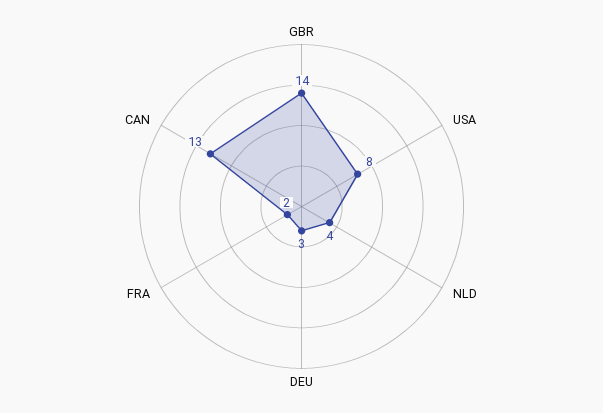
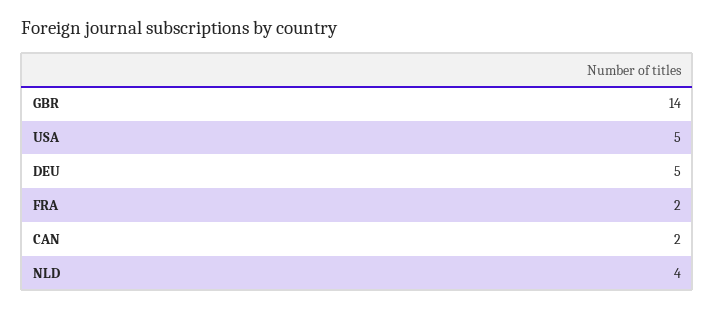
  {
    "GBR": 14,
-   "USA": 8,
+   "USA": 5,
    "NLD": 4,
-   "DEU": 3,
+   "DEU": 5,
    "FRA": 2,
-   "CAN": 13
+   "CAN": 2
  }

